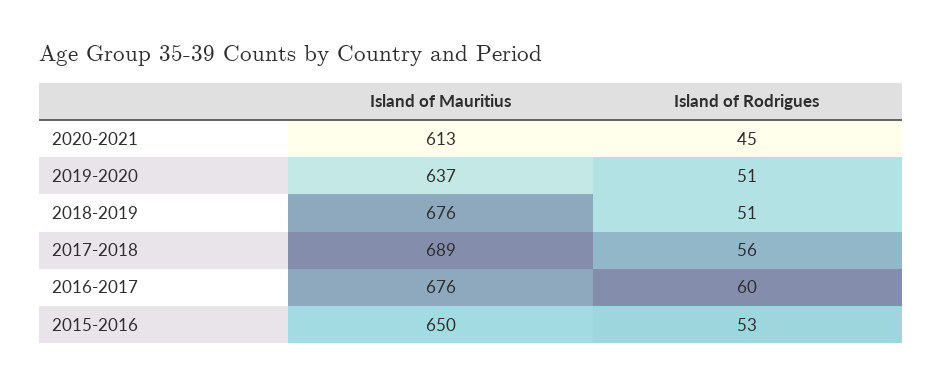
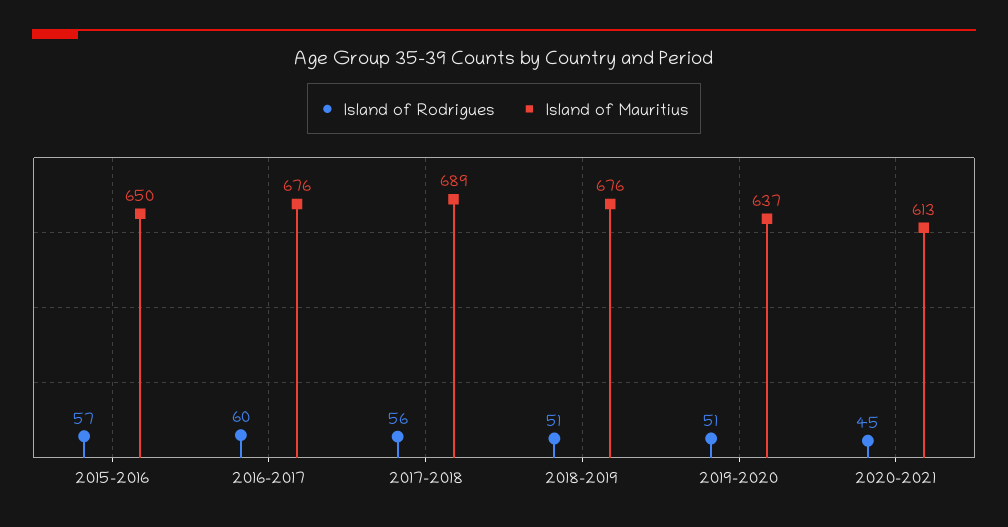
  {
    "Island of Mauritius": {
      "2020-2021": 613,
      "2019-2020": 637,
      "2018-2019": 676,
      "2017-2018": 689,
      "2016-2017": 676,
      "2015-2016": 650
    },
    "Island of Rodrigues": {
      "2020-2021": 45,
      "2019-2020": 51,
      "2018-2019": 51,
      "2017-2018": 56,
      "2016-2017": 60,
-     "2015-2016": 53
+     "2015-2016": 57
    }
  }

